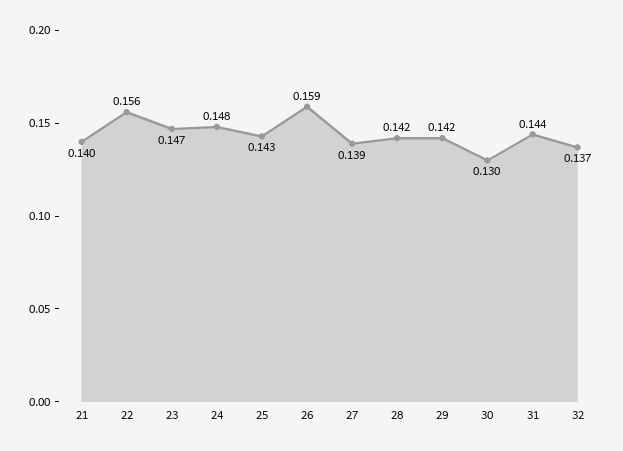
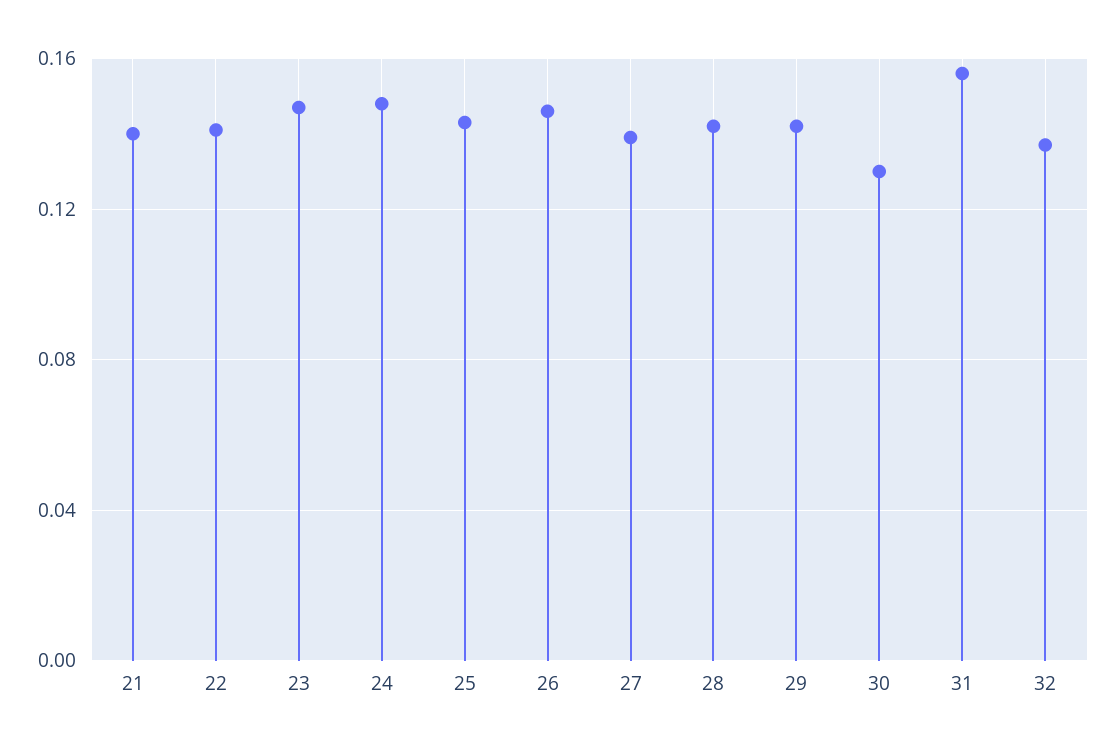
  {
    "21": 0.14,
-   "22": 0.156,
+   "22": 0.14,
    "23": 0.147,
    "24": 0.148,
    "25": 0.143,
-   "26": 0.159,
+   "26": 0.145,
    "27": 0.139,
    "28": 0.142,
    "29": 0.142,
    "30": 0.13,
-   "31": 0.144,
+   "31": 0.155,
    "32": 0.137
  }

